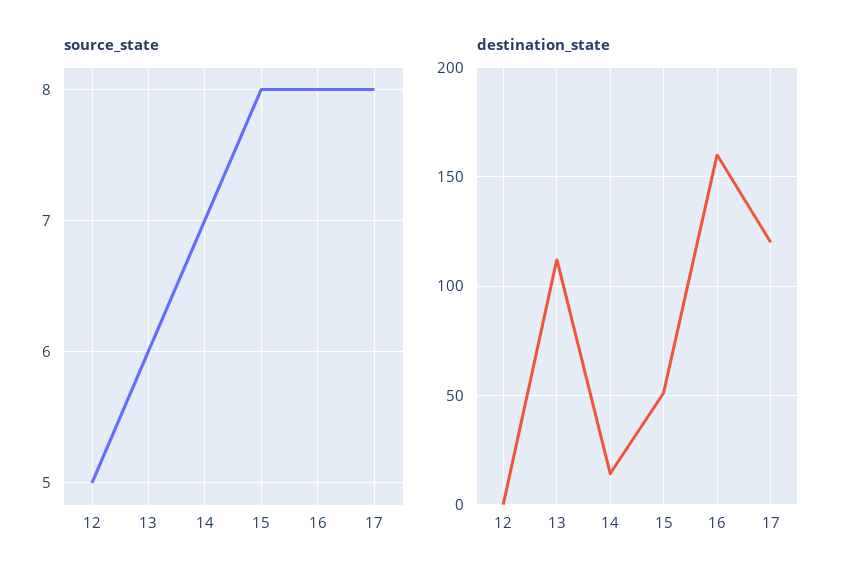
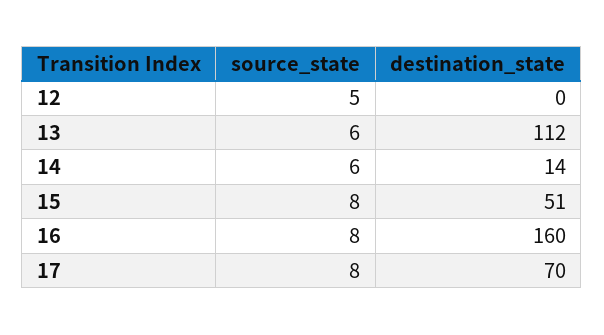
  {
    "source_state": {
      "12": 5,
      "13": 6,
-     "14": 7,
+     "14": 6,
      "15": 8,
      "16": 8,
      "17": 8
    },
    "destination_state": {
      "12": 0,
      "13": 112,
      "14": 14,
      "15": 51,
      "16": 160,
-     "17": 120
+     "17": 70
    }
  }

